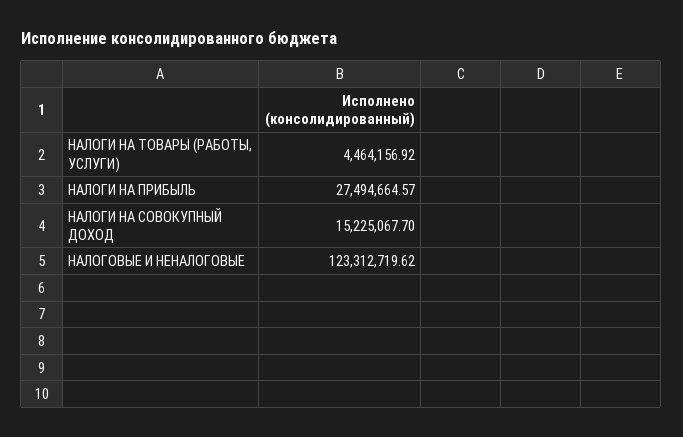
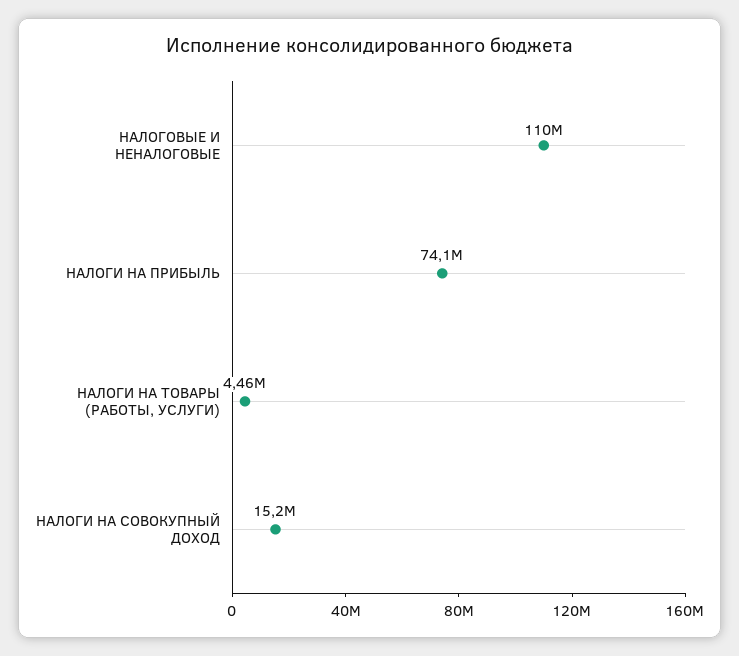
  {
    "НАЛОГИ НА ТОВАРЫ (РАБОТЫ, УСЛУГИ)": 4464156.92,
-   "НАЛОГИ НА ПРИБЫЛЬ": 27494664.57,
+   "НАЛОГИ НА ПРИБЫЛЬ": 74100000,
    "НАЛОГИ НА СОВОКУПНЫЙ ДОХОД": 15225067.7,
-   "НАЛОГОВЫЕ И НЕНАЛОГОВЫЕ": 123312719.62
+   "НАЛОГОВЫЕ И НЕНАЛОГОВЫЕ": 110000000
  }

